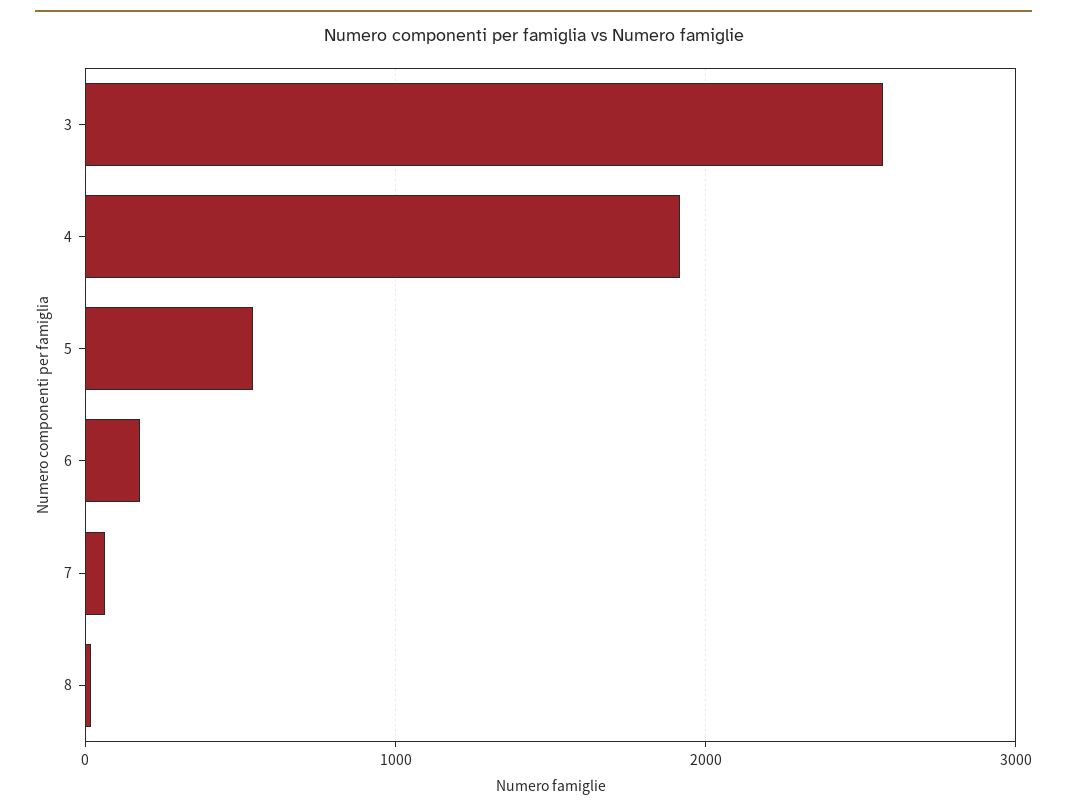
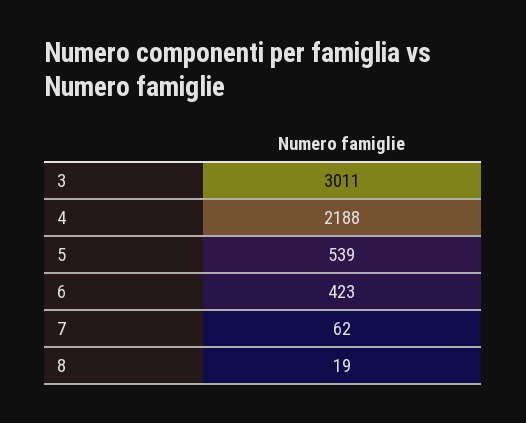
  {
-   "3": 2600,
+   "3": 3011,
-   "4": 1900,
+   "4": 2188,
    "5": 539,
-   "6": 200,
+   "6": 423,
    "7": 62,
    "8": 19
  }

